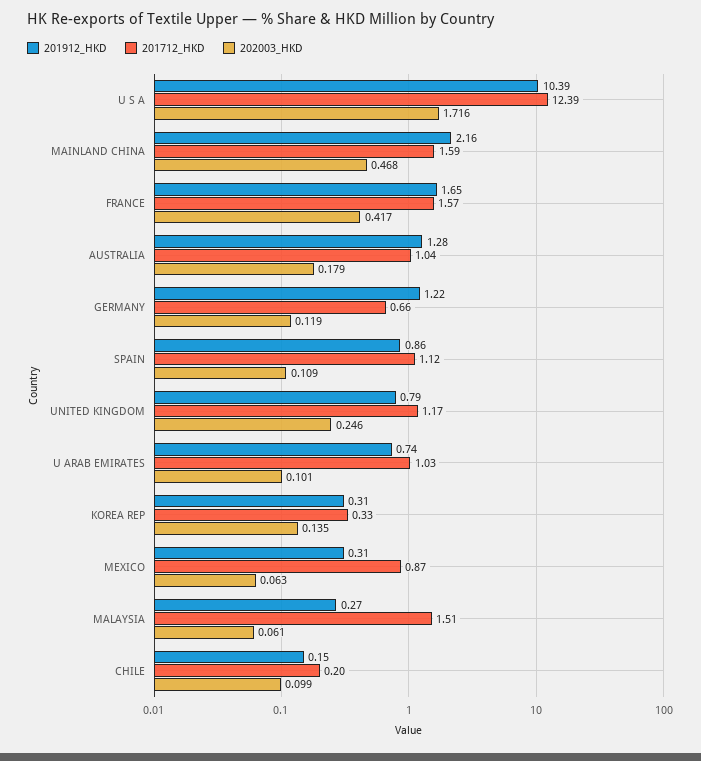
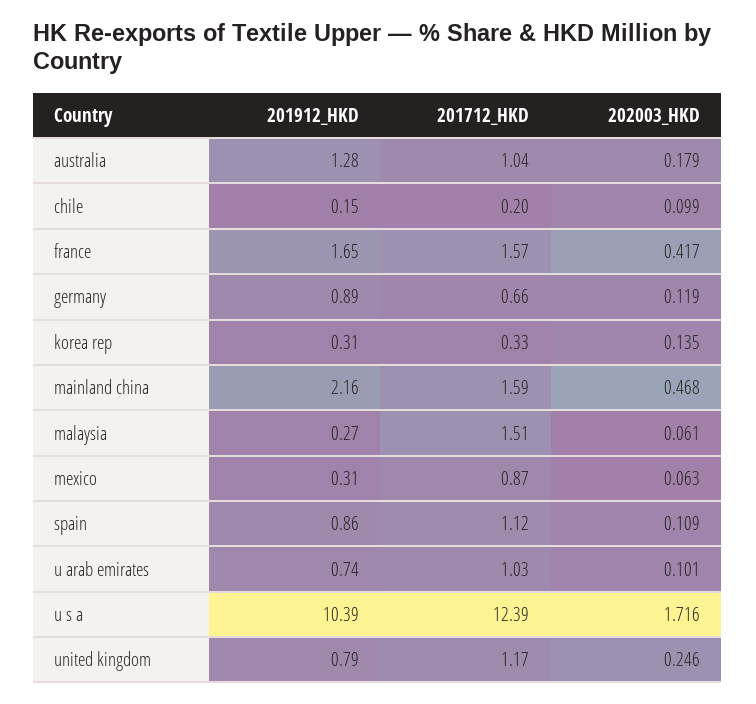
  {
    "201912_HKD": {
      "U S A": 10.39,
      "MAINLAND CHINA": 2.16,
      "FRANCE": 1.65,
      "AUSTRALIA": 1.28,
-     "GERMANY": 1.22,
+     "GERMANY": 0.89,
      "SPAIN": 0.86,
      "UNITED KINGDOM": 0.79,
      "U ARAB EMIRATES": 0.74,
      "KOREA REP": 0.31,
      "MEXICO": 0.31,
      "MALAYSIA": 0.27,
      "CHILE": 0.15
    },
    "201712_HKD": {
      "U S A": 12.39,
      "MAINLAND CHINA": 1.59,
      "FRANCE": 1.57,
      "AUSTRALIA": 1.04,
      "GERMANY": 0.66,
      "SPAIN": 1.12,
      "UNITED KINGDOM": 1.17,
      "U ARAB EMIRATES": 1.03,
      "KOREA REP": 0.33,
      "MEXICO": 0.87,
      "MALAYSIA": 1.51,
      "CHILE": 0.2
    },
    "202003_HKD": {
      "U S A": 1.716,
      "MAINLAND CHINA": 0.468,
      "FRANCE": 0.417,
      "AUSTRALIA": 0.179,
      "GERMANY": 0.119,
      "SPAIN": 0.109,
      "UNITED KINGDOM": 0.246,
      "U ARAB EMIRATES": 0.101,
      "KOREA REP": 0.135,
      "MEXICO": 0.063,
      "MALAYSIA": 0.061,
      "CHILE": 0.099
    }
  }

